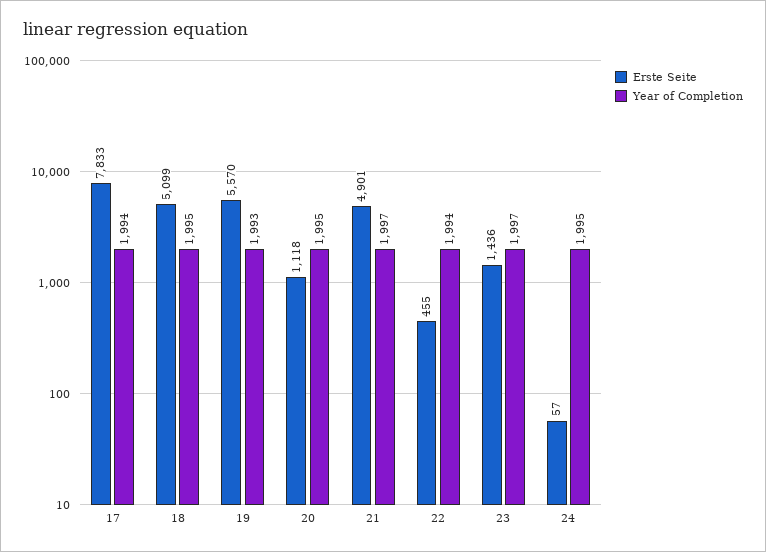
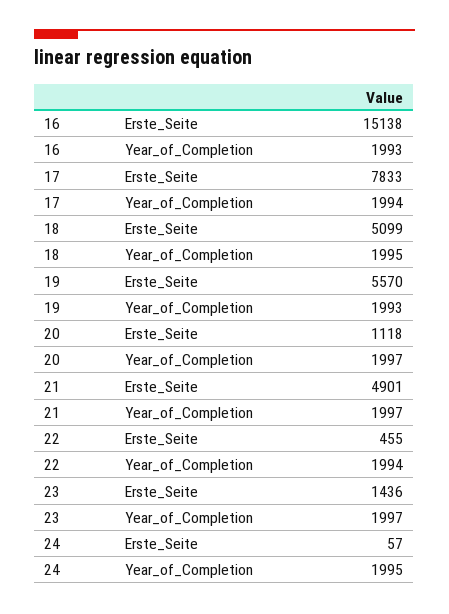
  {
    "Erste Seite": {
      "17": 7833,
      "18": 5099,
      "19": 5570,
      "20": 1118,
      "21": 4901,
      "22": 455,
      "23": 1436,
-     "24": 57
+     "24": 57,
+     "16": 15138
    },
    "Year of Completion": {
      "17": 1994,
      "18": 1995,
      "19": 1993,
-     "20": 1995,
+     "20": 1997,
      "21": 1997,
      "22": 1994,
      "23": 1997,
-     "24": 1995
+     "24": 1995,
+     "16": 1993
    }
  }

